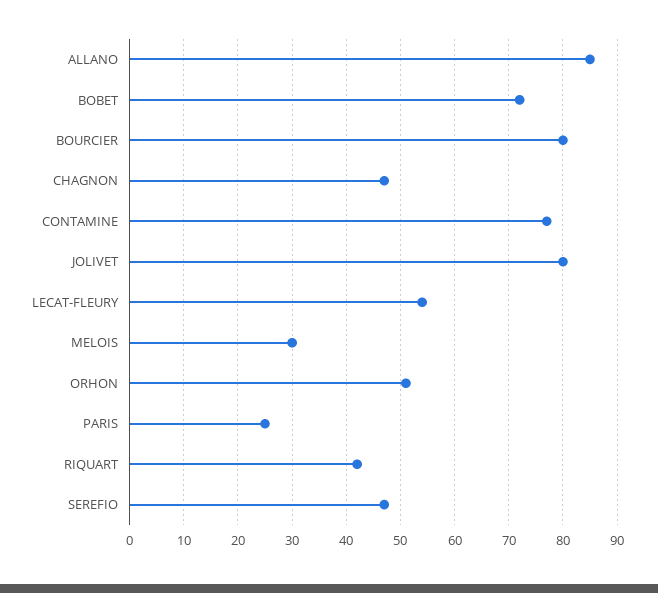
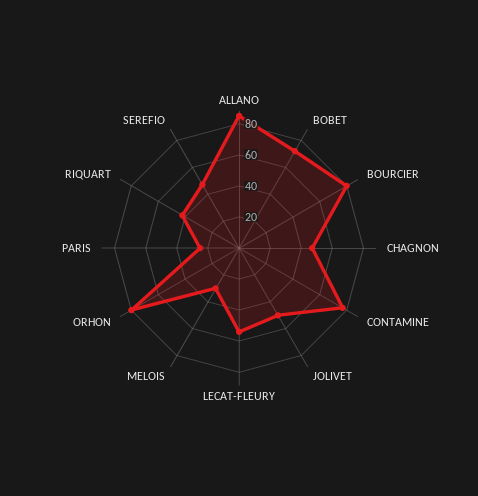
  {
    "ALLANO": 85,
    "BOBET": 70,
    "BOURCIER": 80,
    "CHAGNON": 45,
    "CONTAMINE": 75,
-   "JOLIVET": 80,
+   "JOLIVET": 50,
    "LECAT-FLEURY": 55,
    "MELOIS": 30,
-   "ORHON": 50,
+   "ORHON": 80,
    "PARIS": 25,
    "RIQUART": 40,
    "SEREFIO": 45
  }

